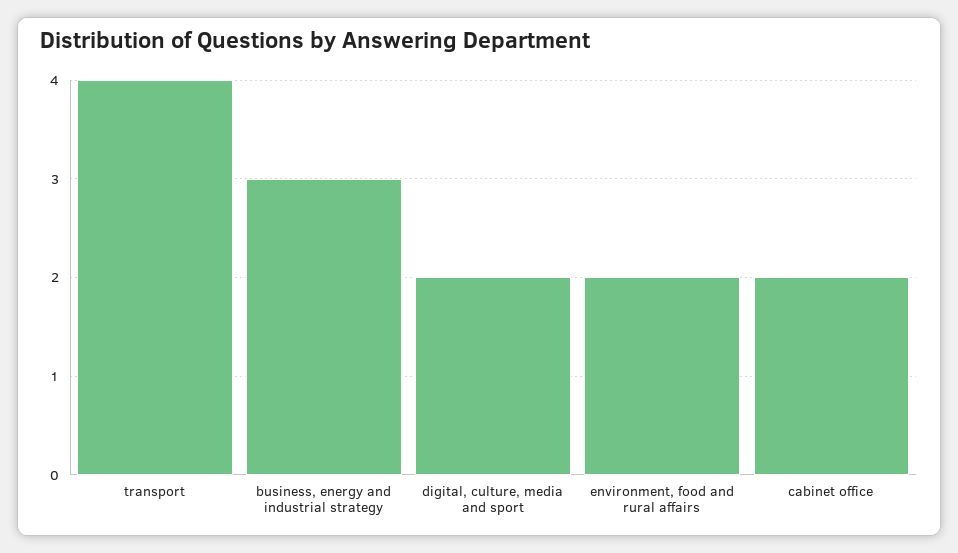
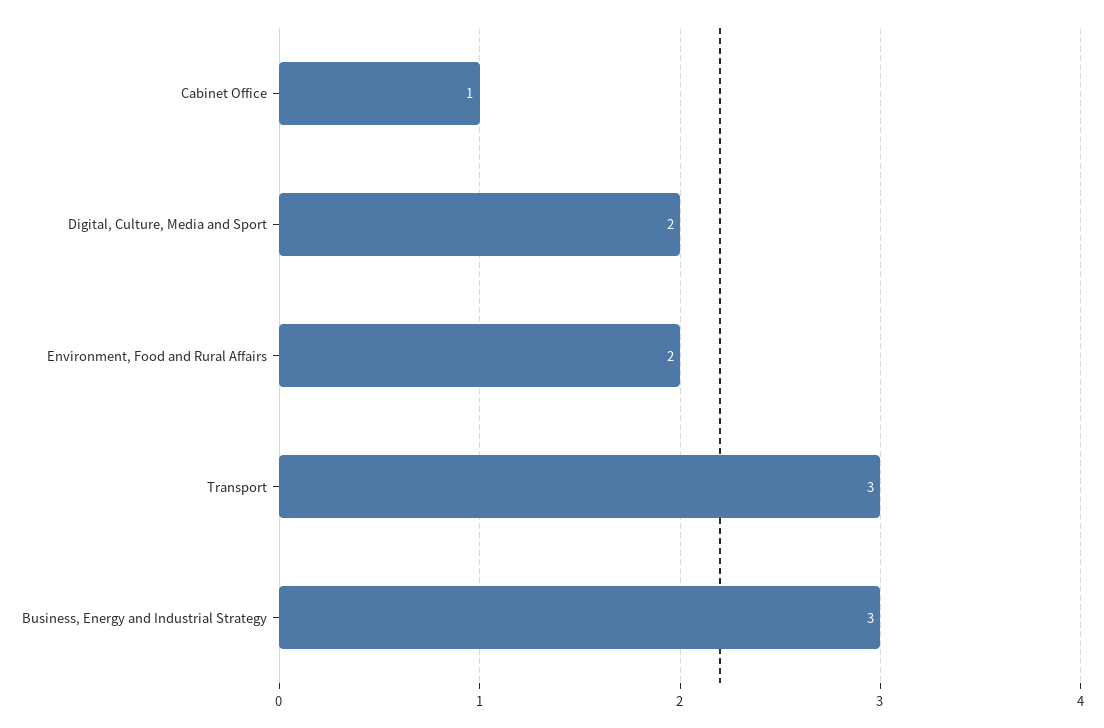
  {
-   "transport": 4,
+   "transport": 3,
    "business, energy and industrial strategy": 3,
    "digital, culture, media and sport": 2,
    "environment, food and rural affairs": 2,
-   "cabinet office": 2
+   "cabinet office": 1
  }

